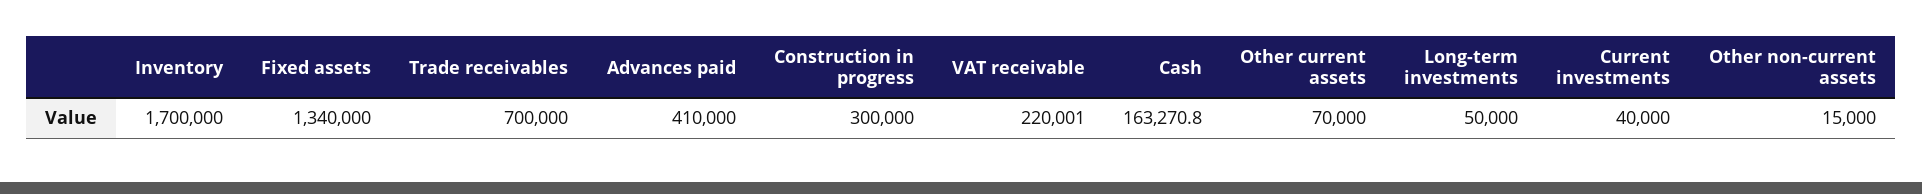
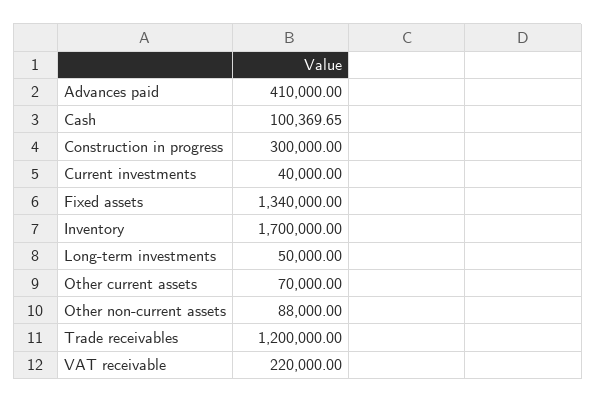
  {
    "Inventory": 1700000,
    "Fixed assets": 1340000,
-   "Trade receivables": 700000,
+   "Trade receivables": 1200000,
    "Advances paid": 410000,
    "Construction in progress": 300000,
-   "VAT receivable": 220001,
+   "VAT receivable": 220000,
-   "Cash": 163270.8,
+   "Cash": 100369.65,
    "Other current assets": 70000,
    "Long-term investments": 50000,
    "Current investments": 40000,
-   "Other non-current assets": 15000
+   "Other non-current assets": 88000
  }

